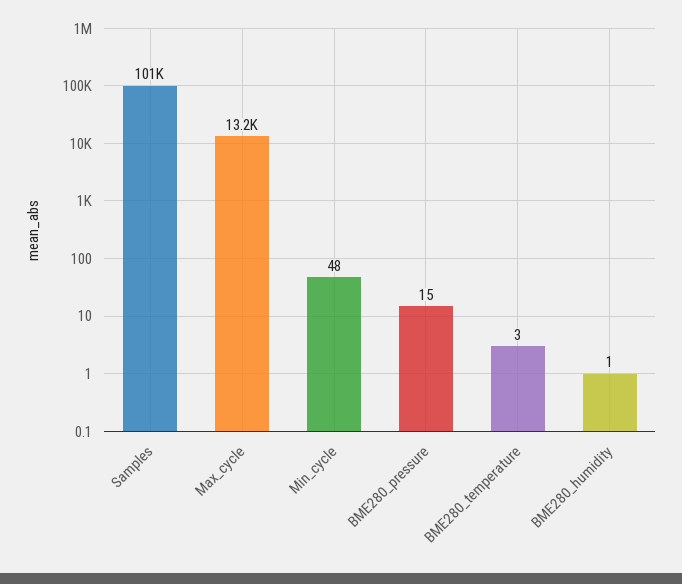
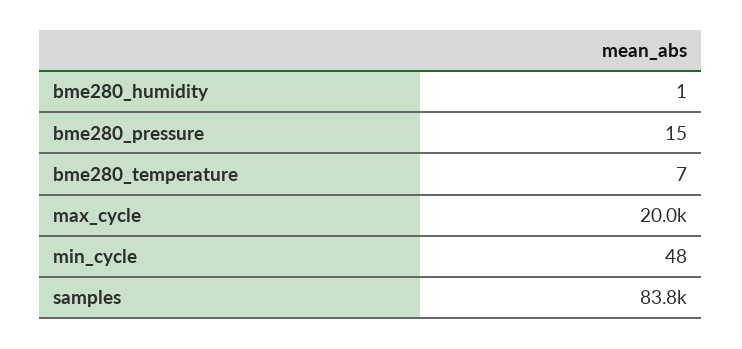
  {
-   "Samples": 101000,
+   "Samples": 83800,
-   "Max_cycle": 13200,
+   "Max_cycle": 20000,
    "Min_cycle": 48,
    "BME280_pressure": 15,
-   "BME280_temperature": 3,
+   "BME280_temperature": 7,
    "BME280_humidity": 1
  }

